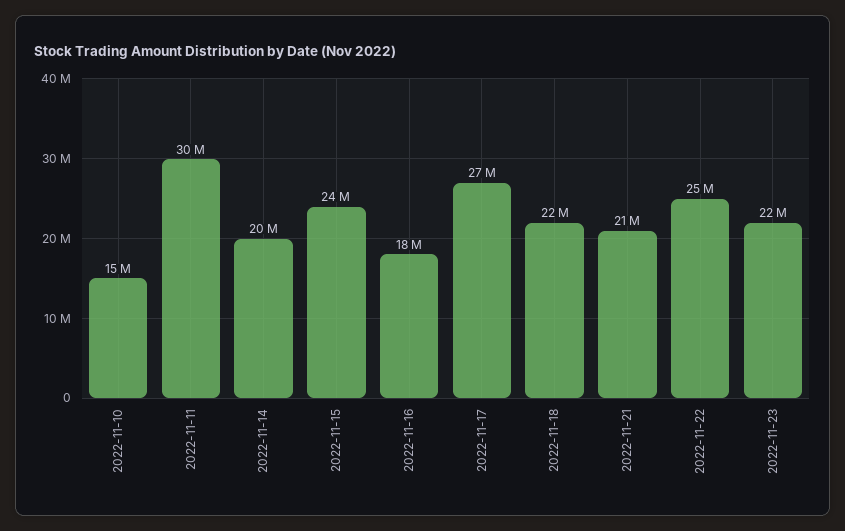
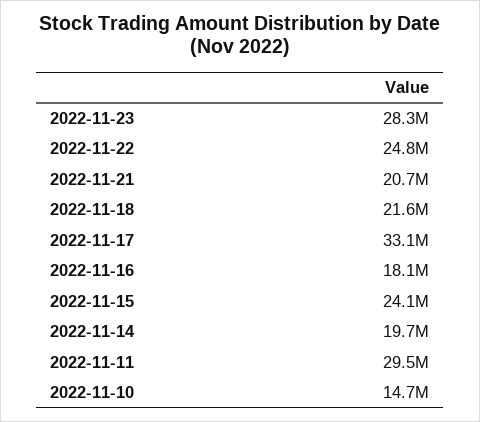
  {
    "2022-11-10": 14700000,
    "2022-11-11": 29500000,
    "2022-11-14": 19700000,
    "2022-11-15": 24100000,
    "2022-11-16": 18100000,
-   "2022-11-17": 27000000,
+   "2022-11-17": 33100000,
    "2022-11-18": 21600000,
    "2022-11-21": 20700000,
    "2022-11-22": 24800000,
-   "2022-11-23": 22000000
+   "2022-11-23": 28300000
  }

